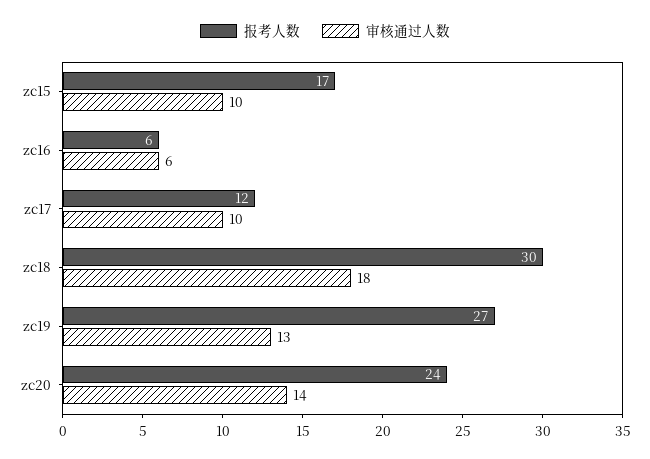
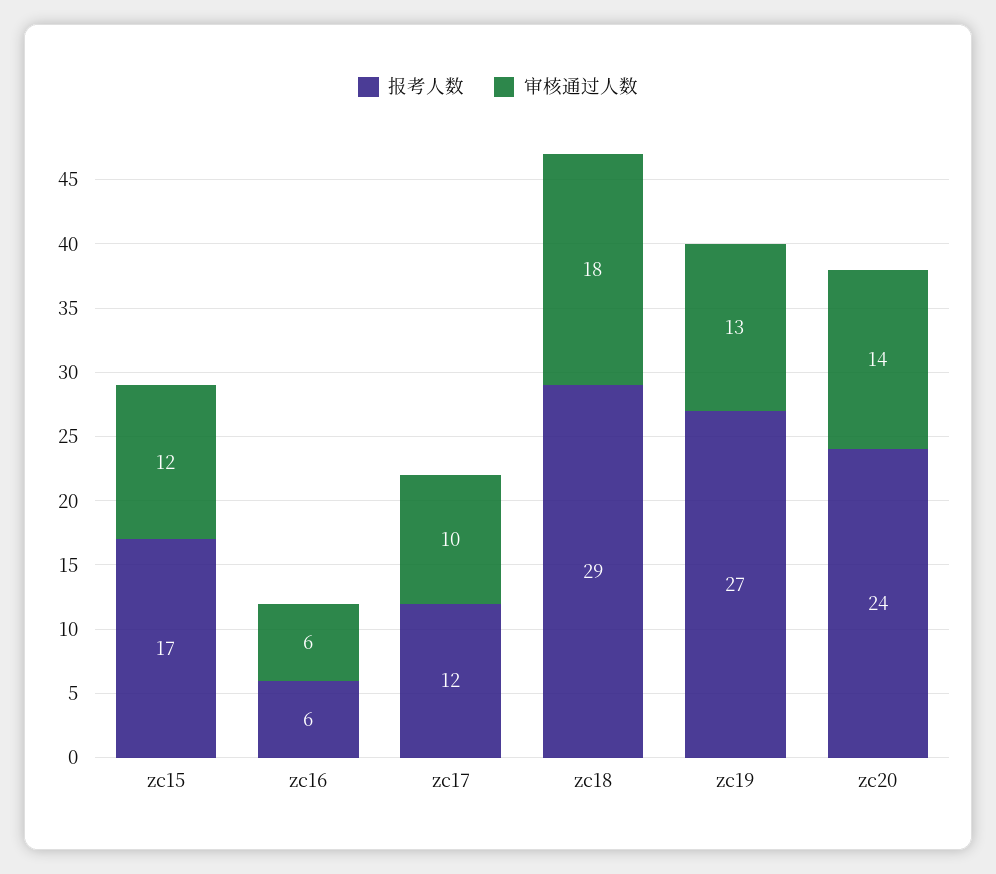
  {
    "报考人数": {
      "zc15": 17,
      "zc16": 6,
      "zc17": 12,
-     "zc18": 30,
+     "zc18": 29,
      "zc19": 27,
      "zc20": 24
    },
    "审核通过人数": {
-     "zc15": 10,
+     "zc15": 12,
      "zc16": 6,
      "zc17": 10,
      "zc18": 18,
      "zc19": 13,
      "zc20": 14
    }
  }

